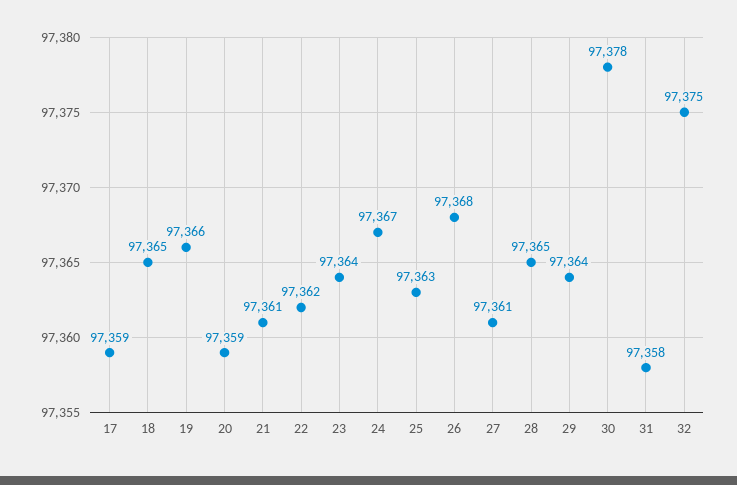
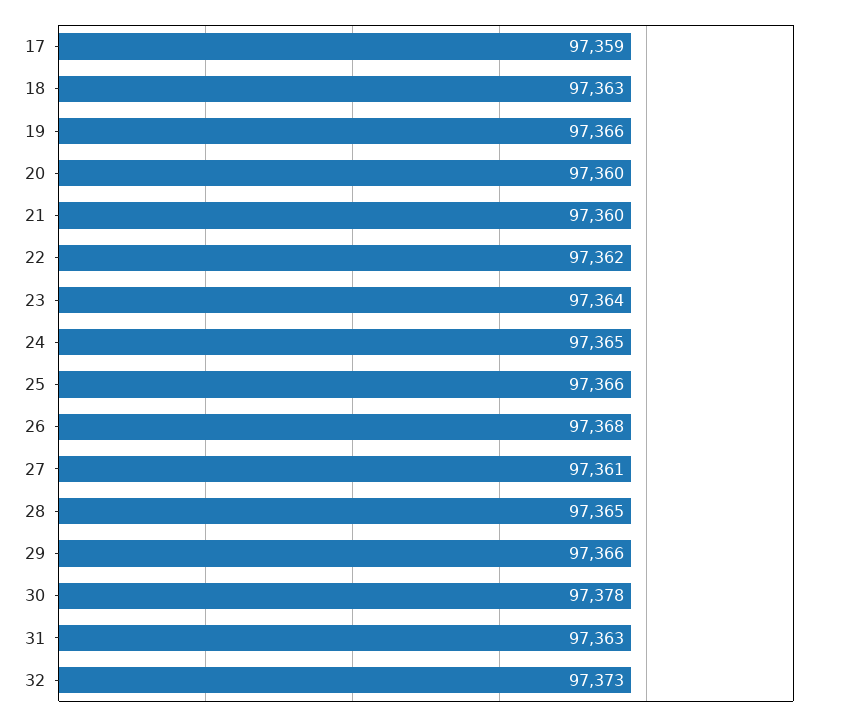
  {
    "17": 97359,
-   "18": 97365,
+   "18": 97363,
    "19": 97366,
-   "20": 97359,
+   "20": 97360,
-   "21": 97361,
+   "21": 97360,
    "22": 97362,
    "23": 97364,
-   "24": 97367,
+   "24": 97365,
-   "25": 97363,
+   "25": 97366,
    "26": 97368,
    "27": 97361,
    "28": 97365,
-   "29": 97364,
+   "29": 97366,
    "30": 97378,
-   "31": 97358,
+   "31": 97363,
-   "32": 97375
+   "32": 97373
  }

